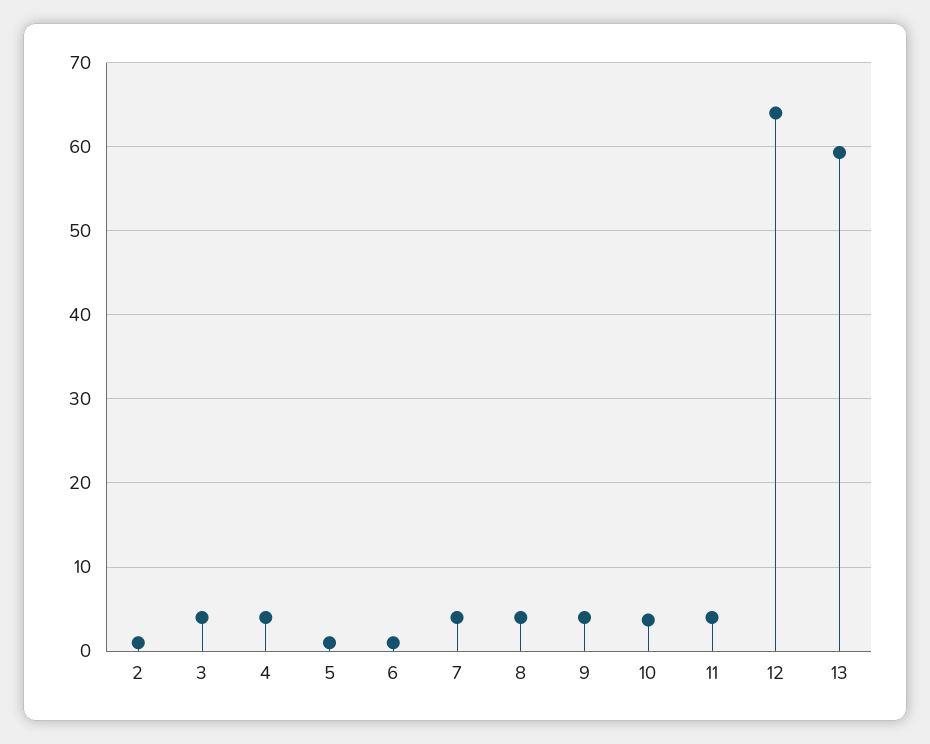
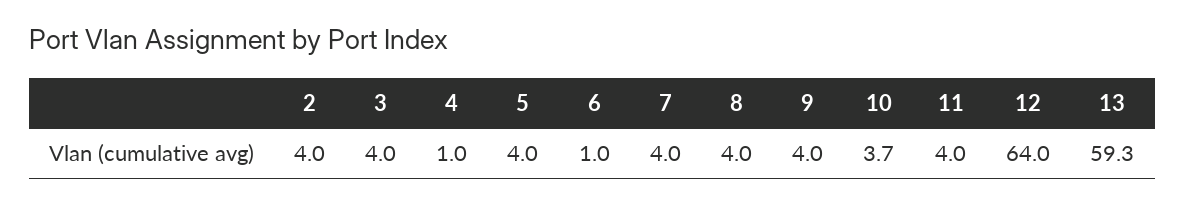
  {
-   "2": 1,
+   "2": 4,
    "3": 4,
-   "4": 4,
+   "4": 1,
-   "5": 1,
+   "5": 4,
    "6": 1,
    "7": 4,
    "8": 4,
    "9": 4,
    "10": 3.7,
    "11": 4,
    "12": 64,
    "13": 59.3
  }

